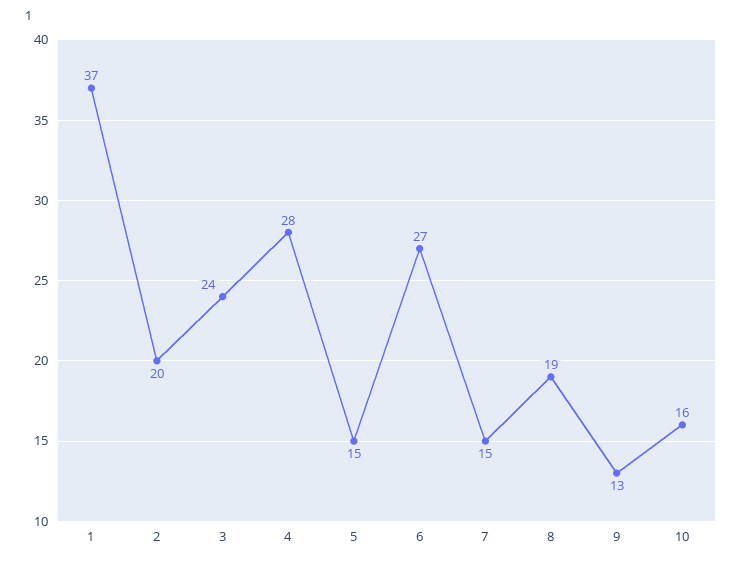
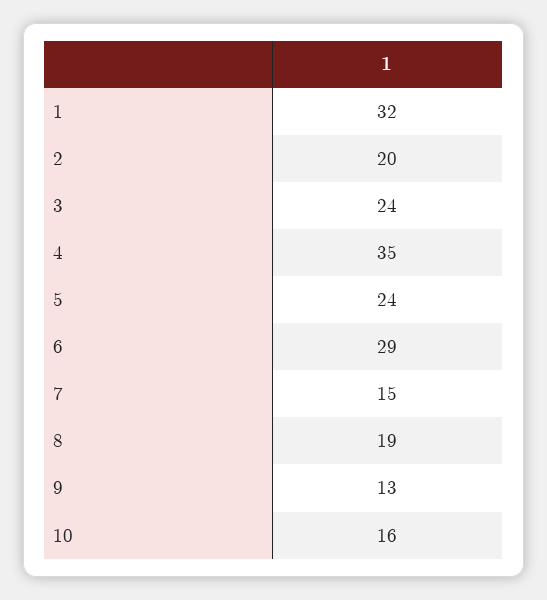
  {
-   "1": 37,
+   "1": 32,
    "2": 20,
    "3": 24,
-   "4": 28,
+   "4": 35,
-   "5": 15,
+   "5": 24,
-   "6": 27,
+   "6": 29,
    "7": 15,
    "8": 19,
    "9": 13,
    "10": 16
  }

